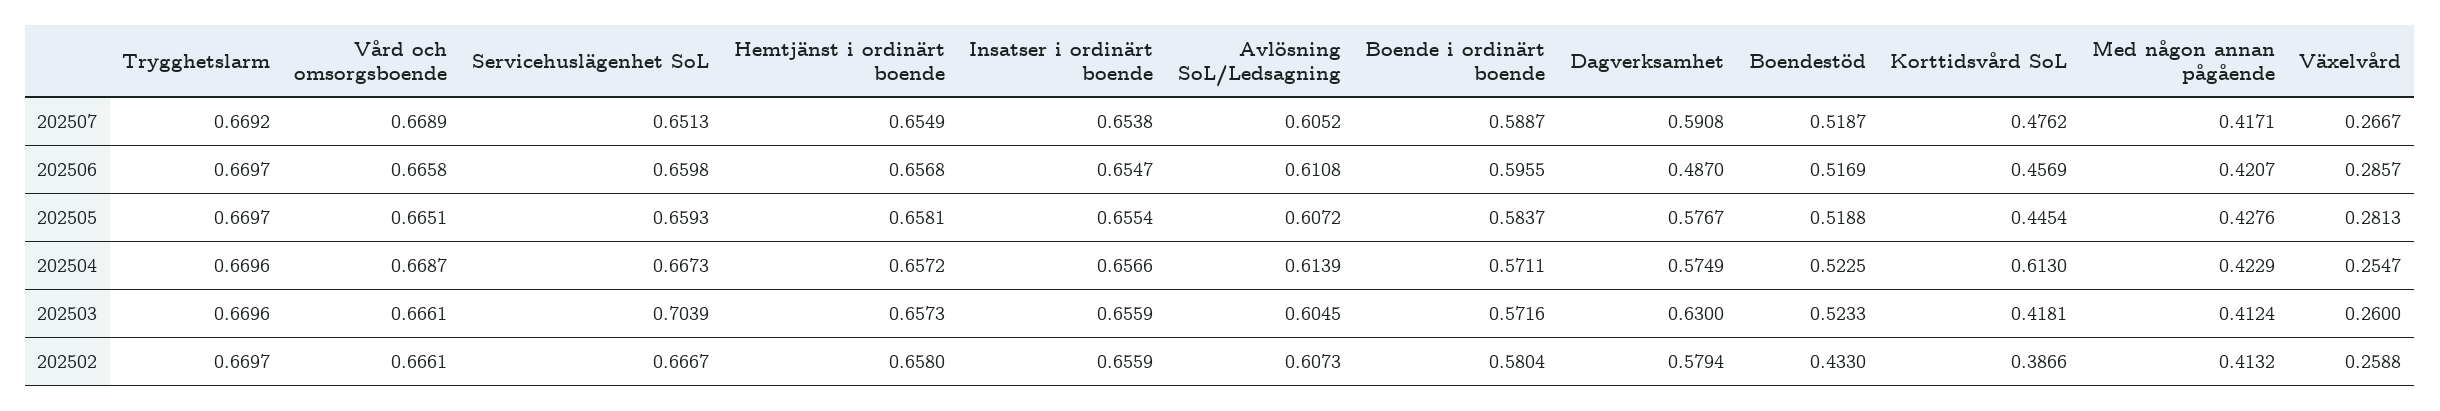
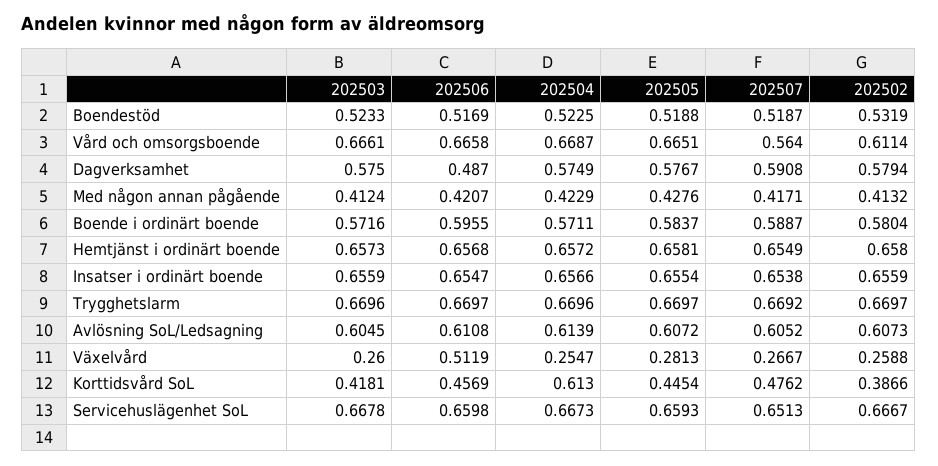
  {
    "Trygghetslarm": {
      "202507": 0.6692,
      "202506": 0.6697,
      "202505": 0.6697,
      "202504": 0.6696,
      "202503": 0.6696,
      "202502": 0.6697
    },
    "Vård och omsorgsboende": {
-     "202507": 0.6689,
+     "202507": 0.564,
      "202506": 0.6658,
      "202505": 0.6651,
      "202504": 0.6687,
      "202503": 0.6661,
-     "202502": 0.6661
+     "202502": 0.6114
    },
    "Servicehuslägenhet SoL": {
      "202507": 0.6513,
      "202506": 0.6598,
      "202505": 0.6593,
      "202504": 0.6673,
-     "202503": 0.7039,
+     "202503": 0.6678,
      "202502": 0.6667
    },
    "Hemtjänst i ordinärt boende": {
      "202507": 0.6549,
      "202506": 0.6568,
      "202505": 0.6581,
      "202504": 0.6572,
      "202503": 0.6573,
      "202502": 0.658
    },
    "Insatser i ordinärt boende": {
      "202507": 0.6538,
      "202506": 0.6547,
      "202505": 0.6554,
      "202504": 0.6566,
      "202503": 0.6559,
      "202502": 0.6559
    },
    "Avlösning SoL/Ledsagning": {
      "202507": 0.6052,
      "202506": 0.6108,
      "202505": 0.6072,
      "202504": 0.6139,
      "202503": 0.6045,
      "202502": 0.6073
    },
    "Boende i ordinärt boende": {
      "202507": 0.5887,
      "202506": 0.5955,
      "202505": 0.5837,
      "202504": 0.5711,
      "202503": 0.5716,
      "202502": 0.5804
    },
    "Dagverksamhet": {
      "202507": 0.5908,
      "202506": 0.487,
      "202505": 0.5767,
      "202504": 0.5749,
-     "202503": 0.63,
+     "202503": 0.575,
      "202502": 0.5794
    },
    "Boendestöd": {
      "202507": 0.5187,
      "202506": 0.5169,
      "202505": 0.5188,
      "202504": 0.5225,
      "202503": 0.5233,
-     "202502": 0.433
+     "202502": 0.5319
    },
    "Korttidsvård SoL": {
      "202507": 0.4762,
      "202506": 0.4569,
      "202505": 0.4454,
      "202504": 0.613,
      "202503": 0.4181,
      "202502": 0.3866
    },
    "Med någon annan pågående": {
      "202507": 0.4171,
      "202506": 0.4207,
      "202505": 0.4276,
      "202504": 0.4229,
      "202503": 0.4124,
      "202502": 0.4132
    },
    "Växelvård": {
      "202507": 0.2667,
-     "202506": 0.2857,
+     "202506": 0.5119,
      "202505": 0.2813,
      "202504": 0.2547,
      "202503": 0.26,
      "202502": 0.2588
    }
  }

